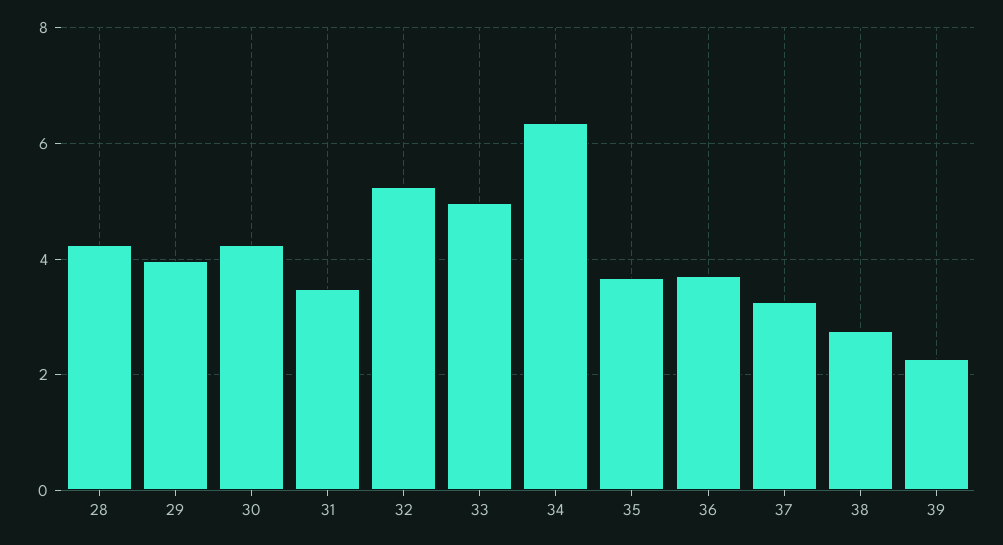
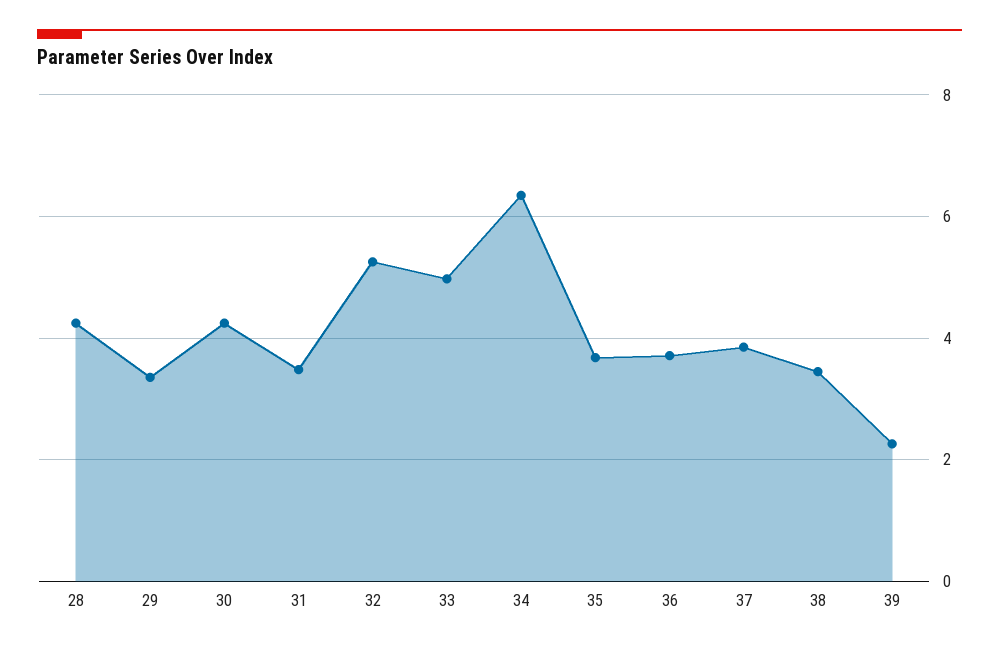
  {
    "28": 4.2,
-   "29": 4,
+   "29": 3.4,
    "30": 4.2,
    "31": 3.4,
    "32": 5.2,
    "33": 5,
    "34": 6.4,
    "35": 3.6,
    "36": 3.8,
-   "37": 3.2,
+   "37": 3.8,
-   "38": 2.8,
+   "38": 3.4,
    "39": 2.2
  }

